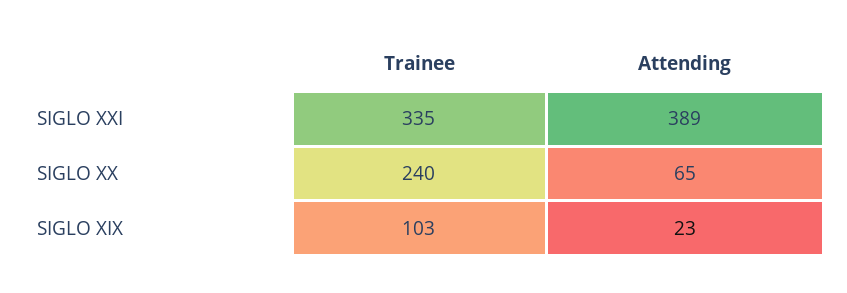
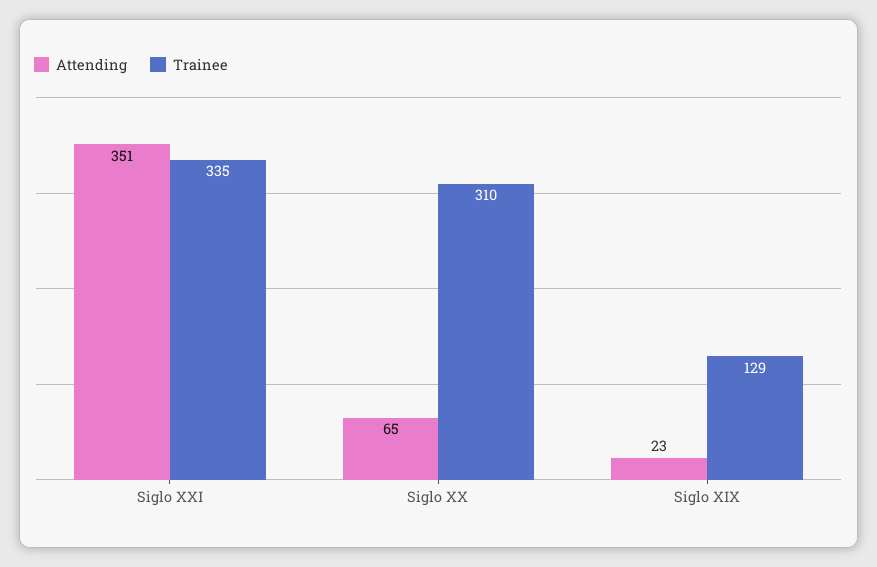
  {
    "Trainee": {
      "SIGLO XXI": 335,
-     "SIGLO XX": 240,
+     "SIGLO XX": 310,
-     "SIGLO XIX": 103
+     "SIGLO XIX": 129
    },
    "Attending": {
-     "SIGLO XXI": 389,
+     "SIGLO XXI": 351,
      "SIGLO XX": 65,
      "SIGLO XIX": 23
    }
  }

